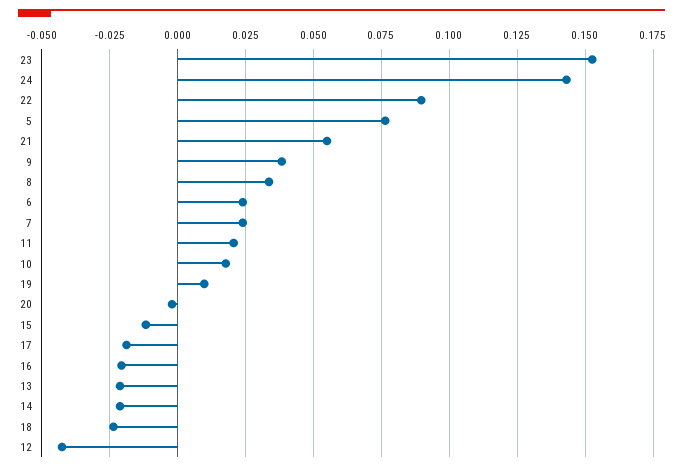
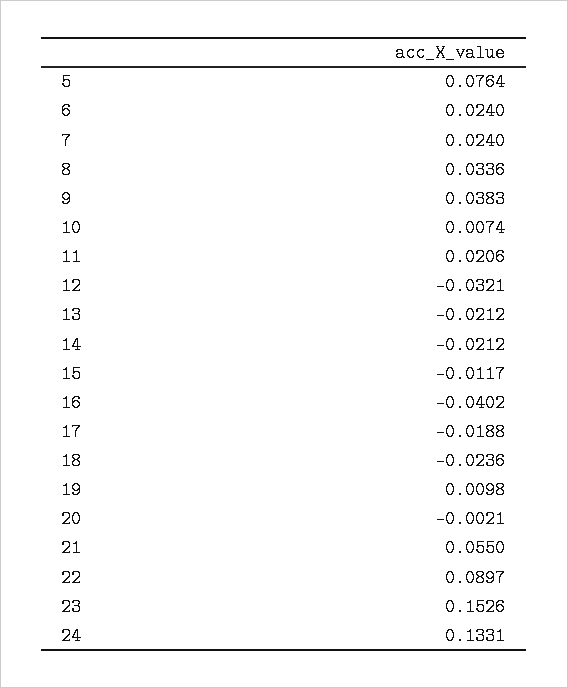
  {
    "23": 0.1526,
-   "24": 0.1425,
+   "24": 0.1331,
    "22": 0.0897,
    "5": 0.0764,
    "21": 0.055,
    "9": 0.0383,
    "8": 0.0336,
    "6": 0.024,
    "7": 0.024,
    "11": 0.0206,
-   "10": 0.0175,
+   "10": 0.0074,
    "19": 0.0098,
    "20": -0.0021,
    "15": -0.0117,
    "17": -0.0188,
-   "16": -0.02,
+   "16": -0.0402,
    "13": -0.0212,
    "14": -0.0212,
    "18": -0.0236,
-   "12": -0.0425
+   "12": -0.0321
  }

